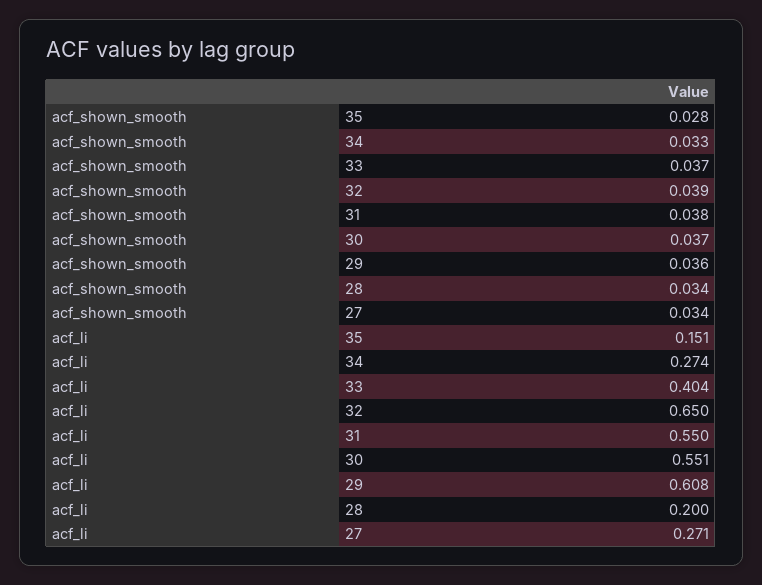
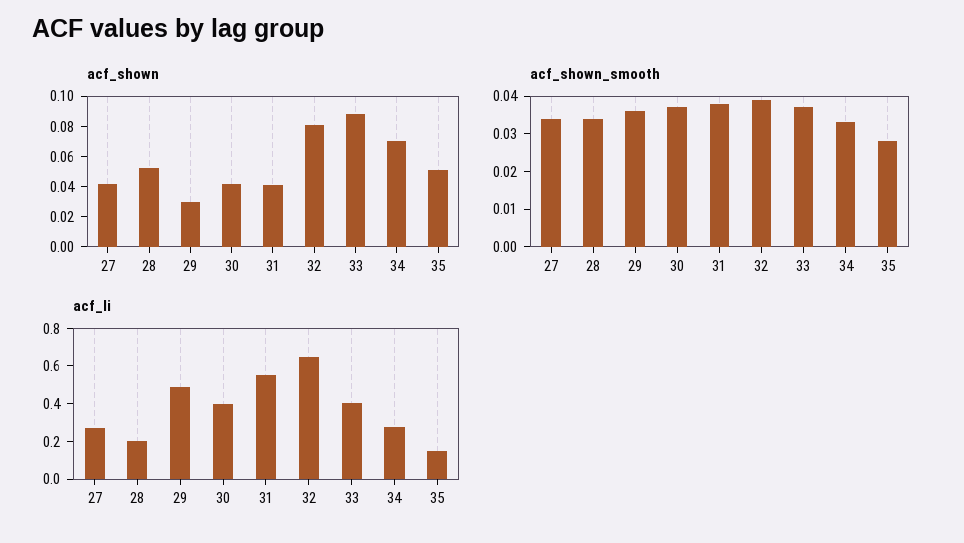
  {
    "acf_shown_smooth": {
      "35": 0.028,
      "34": 0.033,
      "33": 0.037,
      "32": 0.039,
      "31": 0.038,
      "30": 0.037,
      "29": 0.036,
      "28": 0.034,
      "27": 0.034
    },
    "acf_li": {
      "35": 0.151,
      "34": 0.274,
      "33": 0.404,
      "32": 0.65,
      "31": 0.55,
-     "30": 0.551,
+     "30": 0.4,
-     "29": 0.608,
+     "29": 0.5,
      "28": 0.2,
      "27": 0.271
-   }
+   },
+   "acf_shown": {
+     "27": 0.04,
+     "28": 0.05,
+     "29": 0.03,
+     "30": 0.04,
+     "31": 0.04,
+     "32": 0.08,
+     "33": 0.09,
+     "34": 0.07,
+     "35": 0.05
+   }
  }

